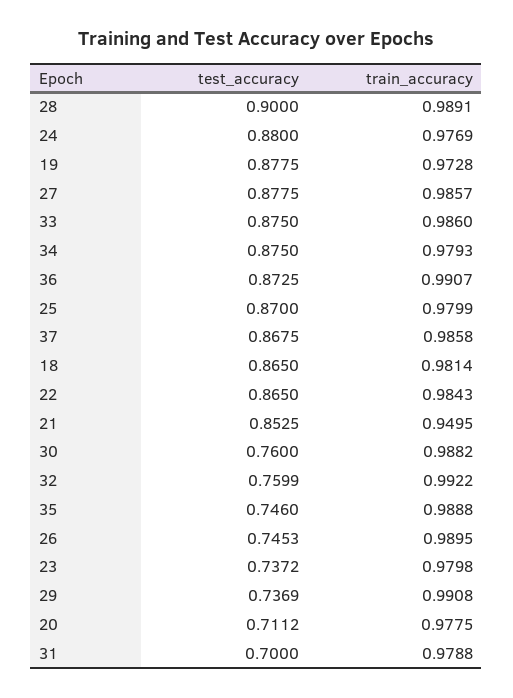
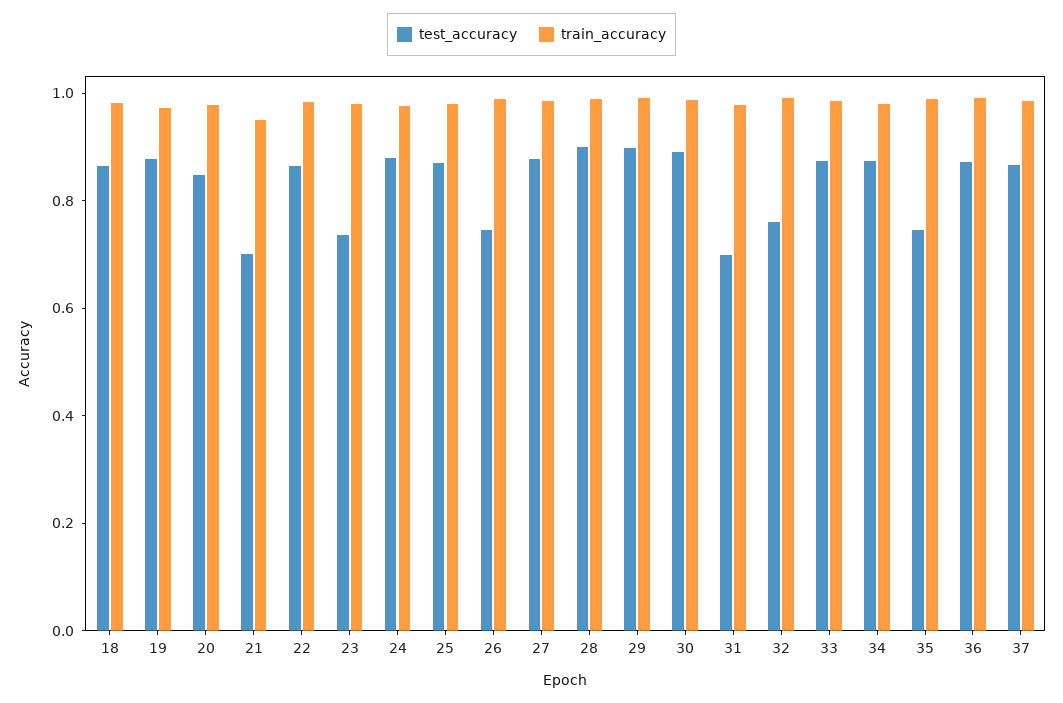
  {
    "test_accuracy": {
      "28": 0.9,
      "24": 0.88,
      "19": 0.8775,
      "27": 0.8775,
      "33": 0.875,
      "34": 0.875,
      "36": 0.8725,
      "25": 0.87,
      "37": 0.8675,
      "18": 0.865,
      "22": 0.865,
-     "21": 0.8525,
+     "21": 0.7,
-     "30": 0.76,
+     "30": 0.9,
      "32": 0.7599,
      "35": 0.746,
      "26": 0.7453,
      "23": 0.7372,
-     "29": 0.7369,
+     "29": 0.9,
-     "20": 0.7112,
+     "20": 0.85,
      "31": 0.7
    },
    "train_accuracy": {
      "28": 0.9891,
      "24": 0.9769,
      "19": 0.9728,
      "27": 0.9857,
      "33": 0.986,
      "34": 0.9793,
      "36": 0.9907,
      "25": 0.9799,
      "37": 0.9858,
      "18": 0.9814,
      "22": 0.9843,
      "21": 0.9495,
      "30": 0.9882,
      "32": 0.9922,
      "35": 0.9888,
      "26": 0.9895,
      "23": 0.9798,
      "29": 0.9908,
      "20": 0.9775,
      "31": 0.9788
    }
  }

